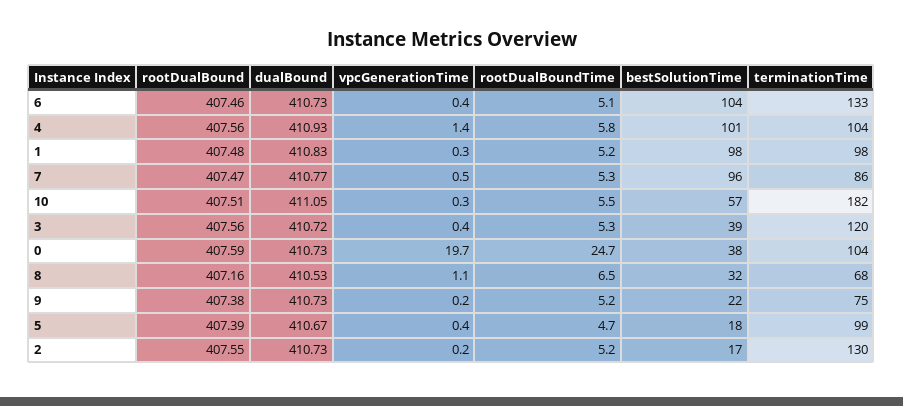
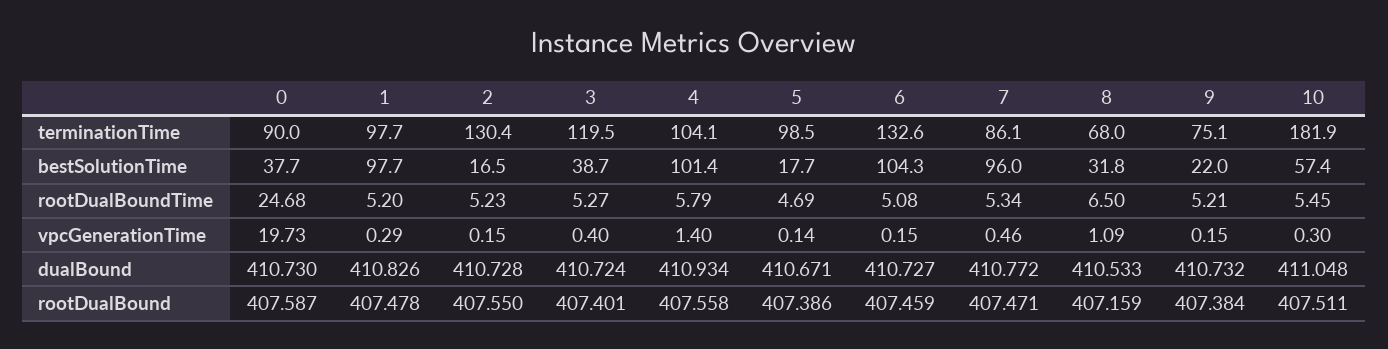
  {
    "rootDualBound": {
      "6": 407.459,
      "4": 407.558,
      "1": 407.478,
      "7": 407.471,
      "10": 407.511,
-     "3": 407.56,
+     "3": 407.401,
      "0": 407.587,
      "8": 407.159,
      "9": 407.384,
      "5": 407.386,
      "2": 407.55
    },
    "dualBound": {
      "6": 410.727,
      "4": 410.934,
      "1": 410.826,
      "7": 410.772,
      "10": 411.048,
      "3": 410.724,
      "0": 410.73,
      "8": 410.533,
      "9": 410.732,
      "5": 410.671,
      "2": 410.728
    },
    "vpcGenerationTime": {
-     "6": 0.4,
+     "6": 0.15,
      "4": 1.4,
      "1": 0.29,
      "7": 0.46,
      "10": 0.3,
      "3": 0.4,
      "0": 19.73,
      "8": 1.09,
      "9": 0.15,
-     "5": 0.4,
+     "5": 0.14,
      "2": 0.15
    },
    "rootDualBoundTime": {
      "6": 5.08,
      "4": 5.79,
      "1": 5.2,
      "7": 5.34,
      "10": 5.45,
      "3": 5.27,
      "0": 24.68,
      "8": 6.5,
      "9": 5.21,
      "5": 4.69,
      "2": 5.23
    },
    "bestSolutionTime": {
      "6": 104.3,
      "4": 101.4,
      "1": 97.7,
      "7": 96,
      "10": 57.4,
      "3": 38.7,
      "0": 37.7,
      "8": 31.8,
      "9": 22,
      "5": 17.7,
      "2": 16.5
    },
    "terminationTime": {
      "6": 132.6,
      "4": 104.1,
      "1": 97.7,
      "7": 86.1,
      "10": 181.9,
      "3": 119.5,
-     "0": 104,
+     "0": 90,
      "8": 68,
      "9": 75.1,
      "5": 98.5,
      "2": 130.4
    }
  }

